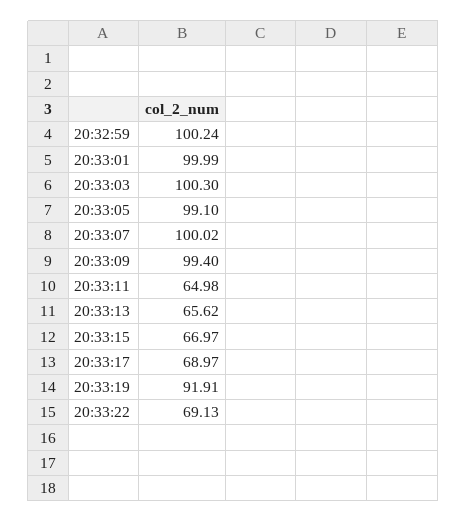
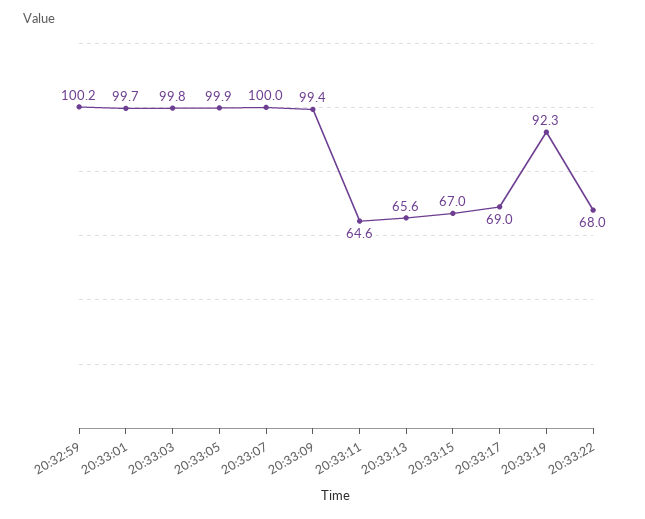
  {
    "20:32:59": 100.24,
-   "20:33:01": 99.99,
+   "20:33:01": 99.7,
-   "20:33:03": 100.3,
+   "20:33:03": 99.8,
-   "20:33:05": 99.1,
+   "20:33:05": 99.9,
    "20:33:07": 100.02,
    "20:33:09": 99.4,
-   "20:33:11": 64.98,
+   "20:33:11": 64.6,
    "20:33:13": 65.62,
    "20:33:15": 66.97,
    "20:33:17": 68.97,
-   "20:33:19": 91.91,
+   "20:33:19": 92.3,
-   "20:33:22": 69.13
+   "20:33:22": 68
  }

